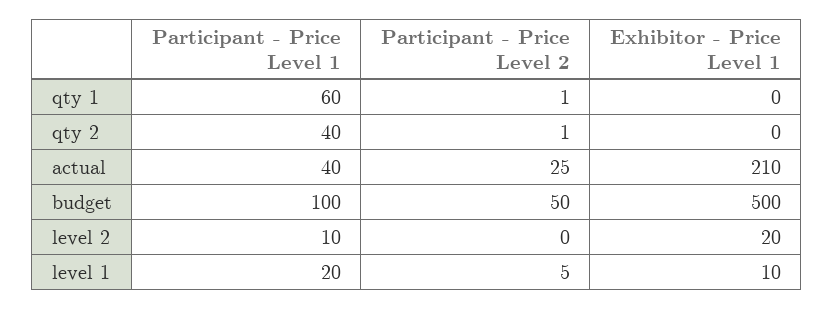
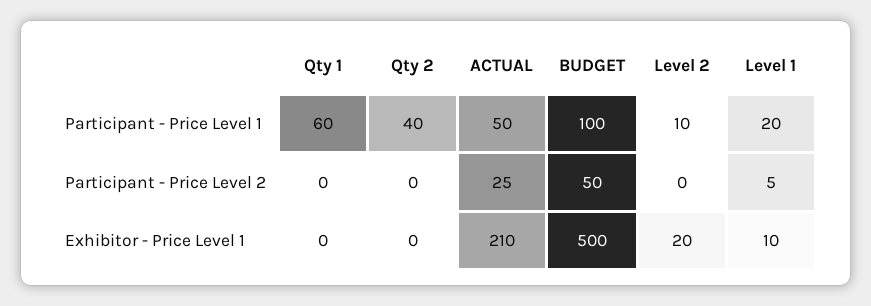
  {
    "Participant - Price Level 1": {
      "qty 1": 60,
      "qty 2": 40,
-     "actual": 40,
+     "actual": 50,
      "budget": 100,
      "level 2": 10,
      "level 1": 20
    },
    "Participant - Price Level 2": {
-     "qty 1": 1,
+     "qty 1": 0,
-     "qty 2": 1,
+     "qty 2": 0,
      "actual": 25,
      "budget": 50,
      "level 2": 0,
      "level 1": 5
    },
    "Exhibitor - Price Level 1": {
      "qty 1": 0,
      "qty 2": 0,
      "actual": 210,
      "budget": 500,
      "level 2": 20,
      "level 1": 10
    }
  }

